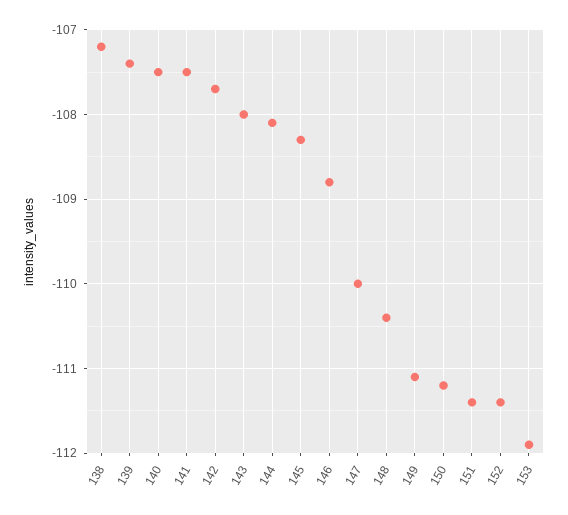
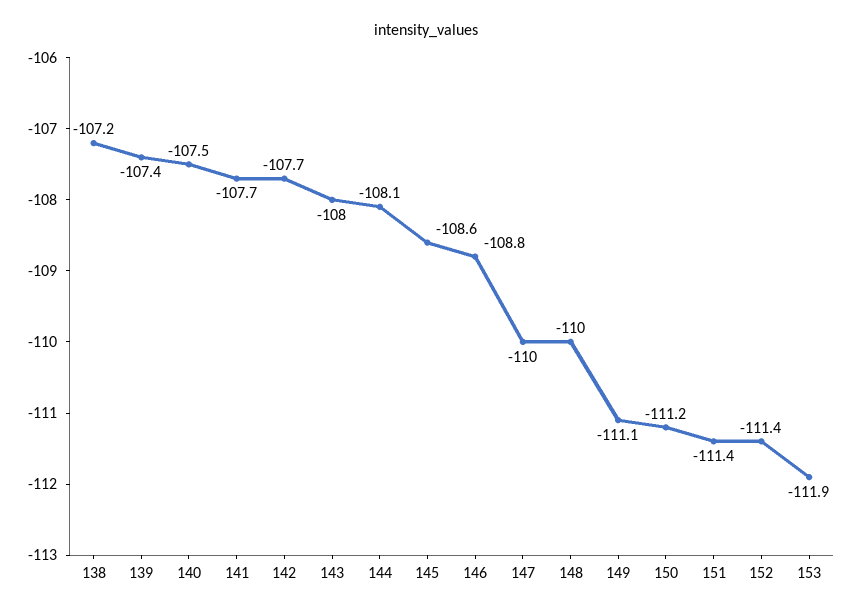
  {
    "138": -107.2,
    "139": -107.4,
    "140": -107.5,
-   "141": -107.5,
+   "141": -107.7,
    "142": -107.7,
    "143": -108,
    "144": -108.1,
-   "145": -108.3,
+   "145": -108.6,
    "146": -108.8,
    "147": -110,
-   "148": -110.4,
+   "148": -110,
    "149": -111.1,
    "150": -111.2,
    "151": -111.4,
    "152": -111.4,
    "153": -111.9
  }

